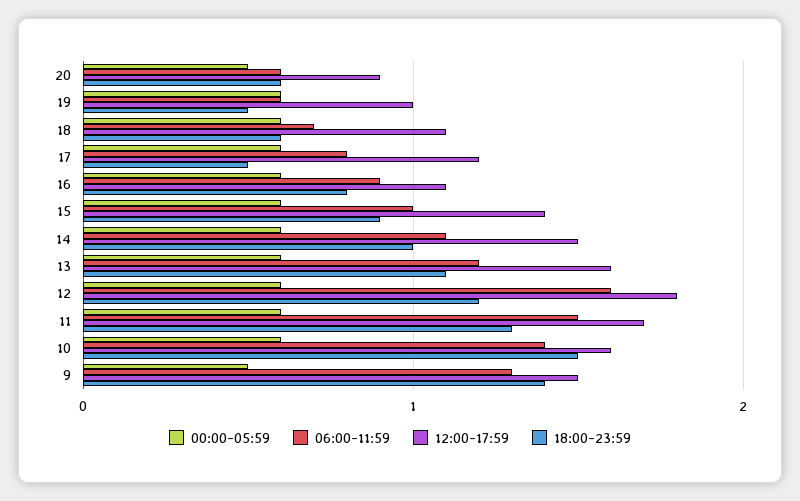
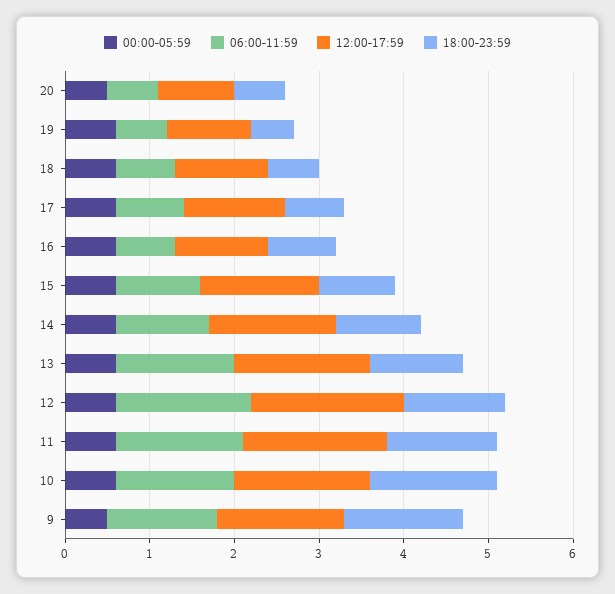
  {
    "00:00-05:59": {
      "20": 0.5,
      "19": 0.6,
      "18": 0.6,
      "17": 0.6,
      "16": 0.6,
      "15": 0.6,
      "14": 0.6,
      "13": 0.6,
      "12": 0.6,
      "11": 0.6,
      "10": 0.6,
      "9": 0.5
    },
    "06:00-11:59": {
      "20": 0.6,
      "19": 0.6,
      "18": 0.7,
      "17": 0.8,
-     "16": 0.9,
+     "16": 0.7,
      "15": 1,
      "14": 1.1,
-     "13": 1.2,
+     "13": 1.4,
      "12": 1.6,
      "11": 1.5,
      "10": 1.4,
      "9": 1.3
    },
    "12:00-17:59": {
      "20": 0.9,
      "19": 1,
      "18": 1.1,
      "17": 1.2,
      "16": 1.1,
      "15": 1.4,
      "14": 1.5,
      "13": 1.6,
      "12": 1.8,
      "11": 1.7,
      "10": 1.6,
      "9": 1.5
    },
    "18:00-23:59": {
      "20": 0.6,
      "19": 0.5,
      "18": 0.6,
-     "17": 0.5,
+     "17": 0.7,
      "16": 0.8,
      "15": 0.9,
      "14": 1,
      "13": 1.1,
      "12": 1.2,
      "11": 1.3,
      "10": 1.5,
      "9": 1.4
    }
  }

